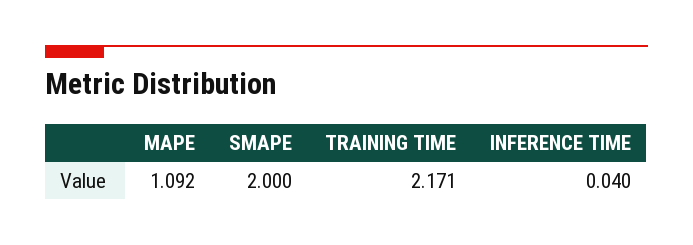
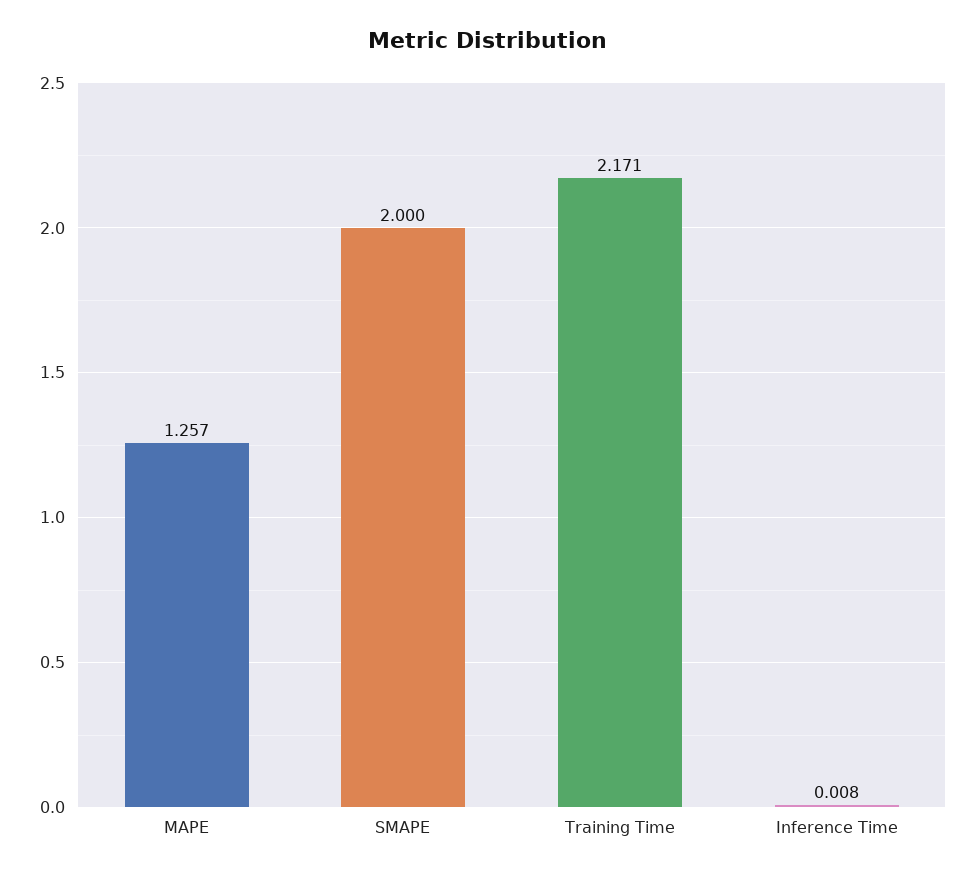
  {
-   "MAPE": 1.092,
+   "MAPE": 1.257,
    "SMAPE": 2,
    "TRAINING TIME": 2.171,
-   "INFERENCE TIME": 0.04
+   "INFERENCE TIME": 0.008
  }

